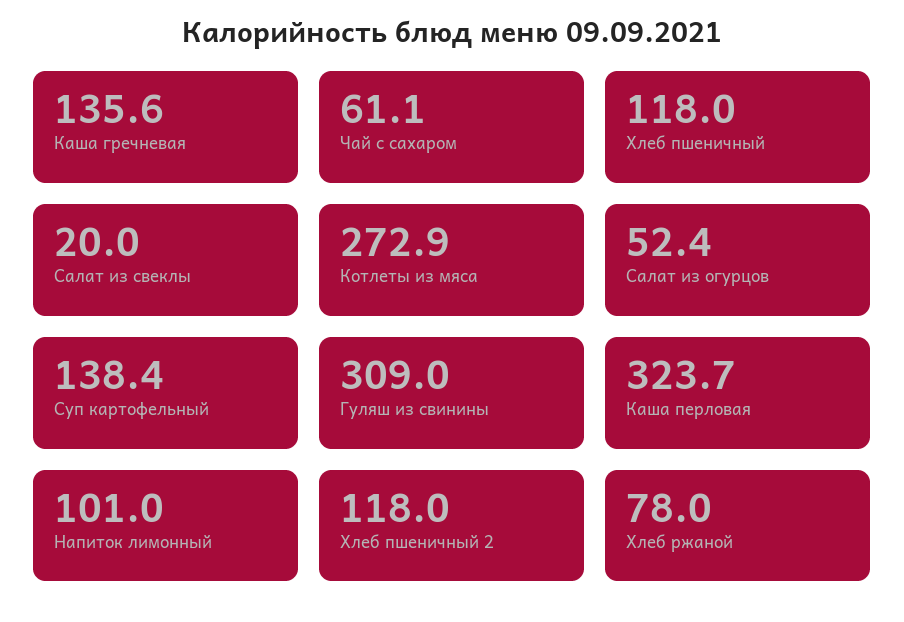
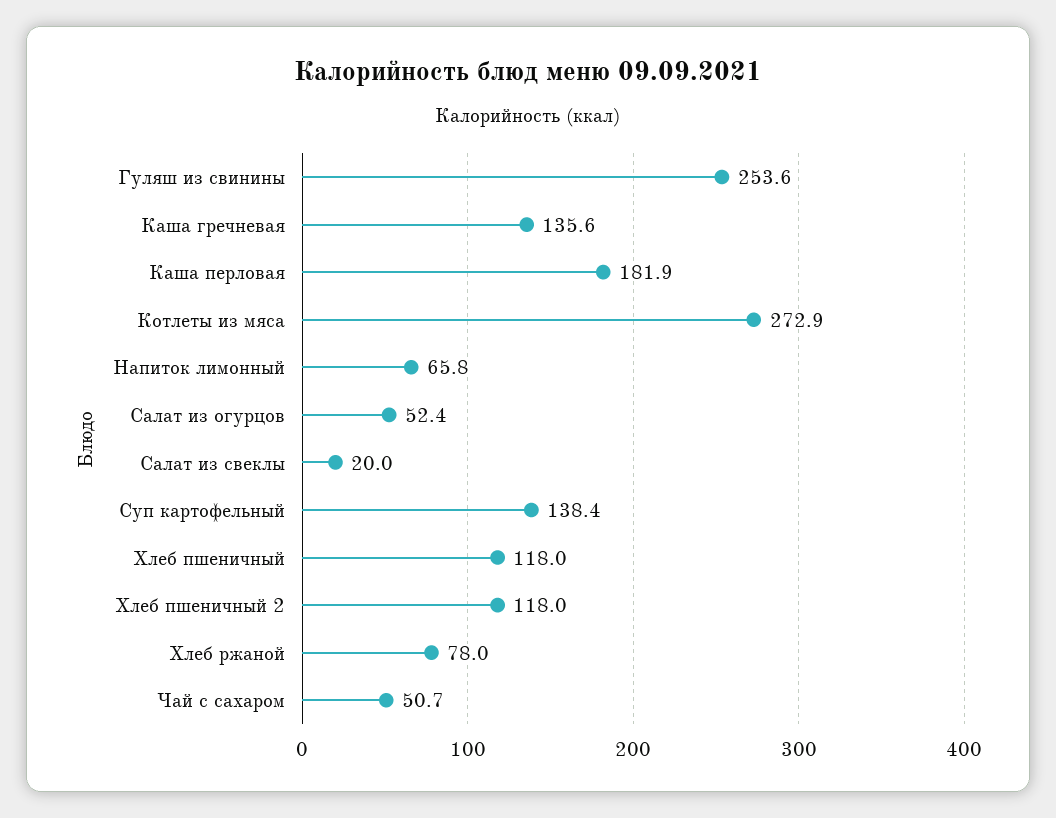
  {
    "Каша гречневая": 135.6,
-   "Чай с сахаром": 61.1,
+   "Чай с сахаром": 50.7,
    "Хлеб пшеничный": 118,
    "Салат из свеклы": 20,
    "Котлеты из мяса": 272.9,
    "Салат из огурцов": 52.4,
    "Суп картофельный": 138.4,
-   "Гуляш из свинины": 309,
+   "Гуляш из свинины": 253.6,
-   "Каша перловая": 323.7,
+   "Каша перловая": 181.9,
-   "Напиток лимонный": 101,
+   "Напиток лимонный": 65.8,
    "Хлеб пшеничный 2": 118,
    "Хлеб ржаной": 78
  }

